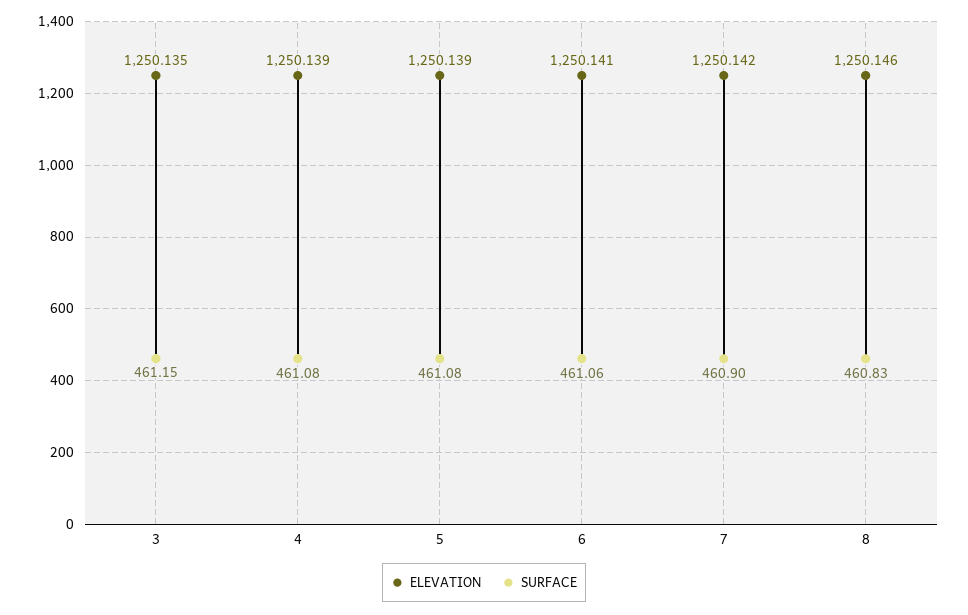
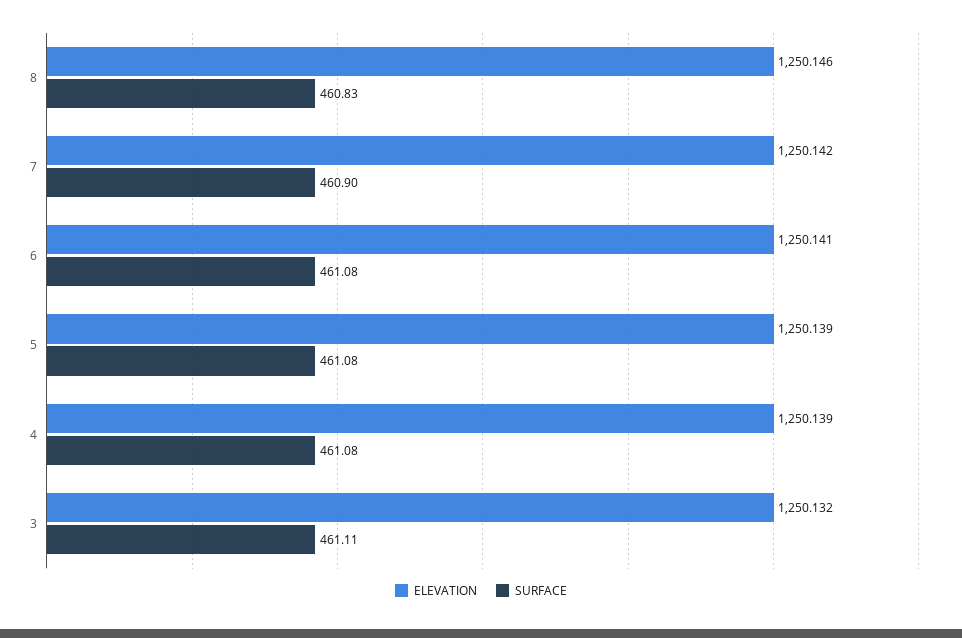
  {
    "ELEVATION": {
-     "3": 1250.135,
+     "3": 1250.132,
      "4": 1250.139,
      "5": 1250.139,
      "6": 1250.141,
      "7": 1250.142,
      "8": 1250.146
    },
    "SURFACE": {
-     "3": 461.15,
+     "3": 461.11,
      "4": 461.08,
      "5": 461.08,
-     "6": 461.06,
+     "6": 461.08,
      "7": 460.9,
      "8": 460.83
    }
  }

